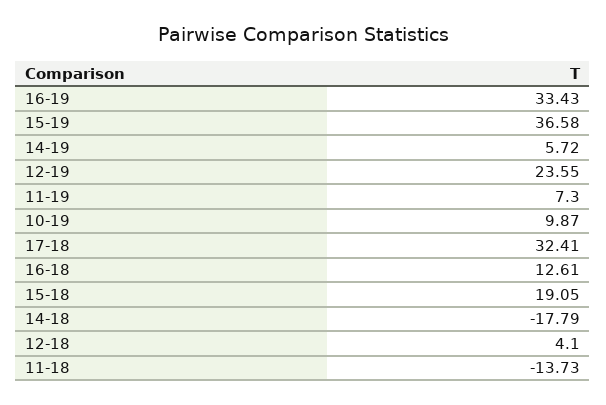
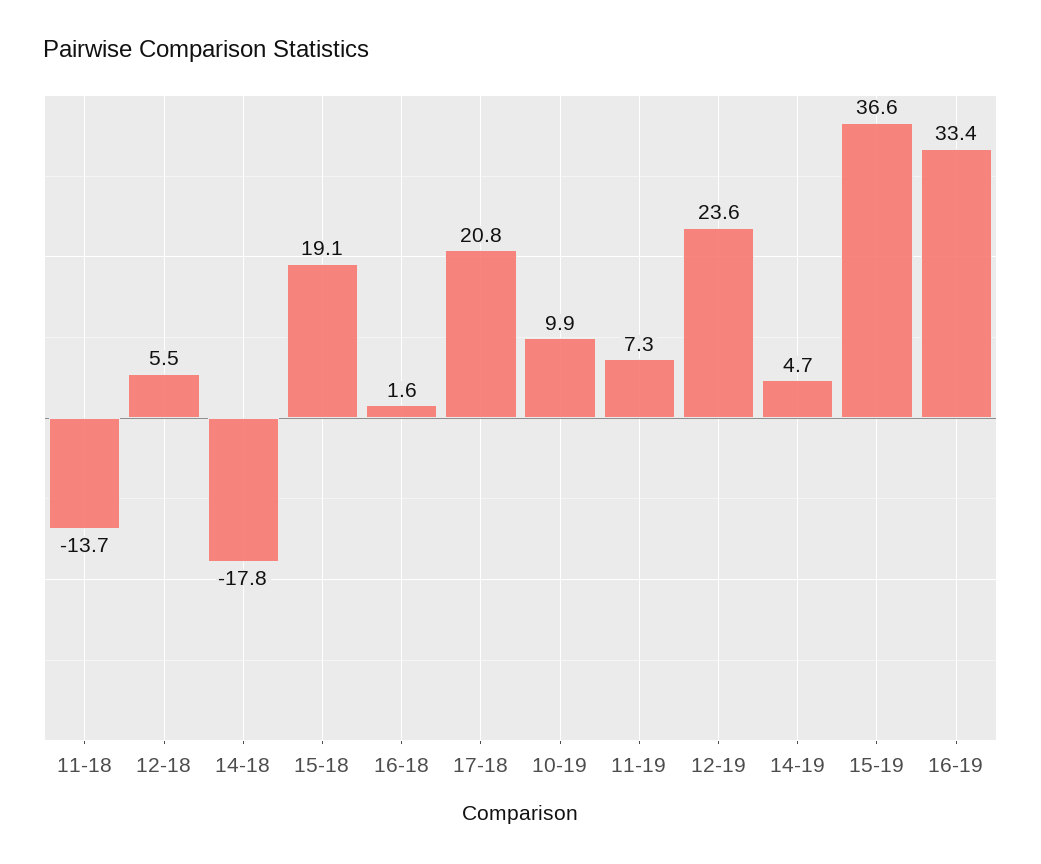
  {
    "16-19": 33.43,
    "15-19": 36.58,
-   "14-19": 5.72,
+   "14-19": 4.7,
    "12-19": 23.55,
    "11-19": 7.3,
    "10-19": 9.87,
-   "17-18": 32.41,
+   "17-18": 20.8,
-   "16-18": 12.61,
+   "16-18": 1.6,
    "15-18": 19.05,
    "14-18": -17.79,
-   "12-18": 4.1,
+   "12-18": 5.5,
    "11-18": -13.73
  }

